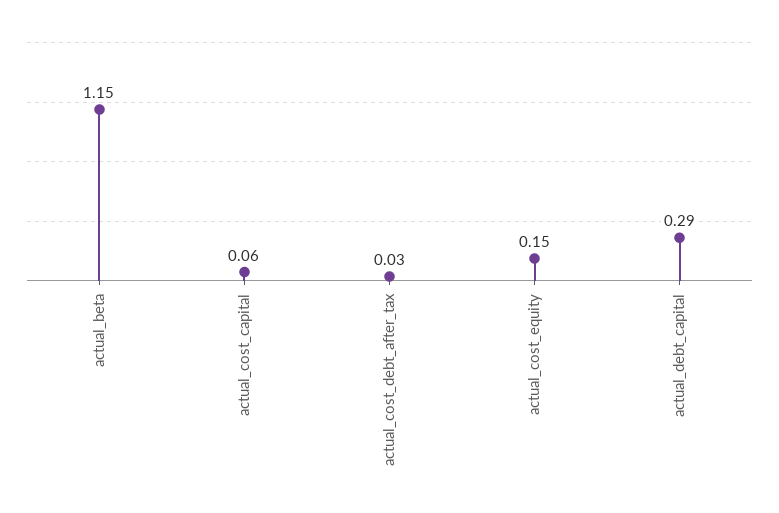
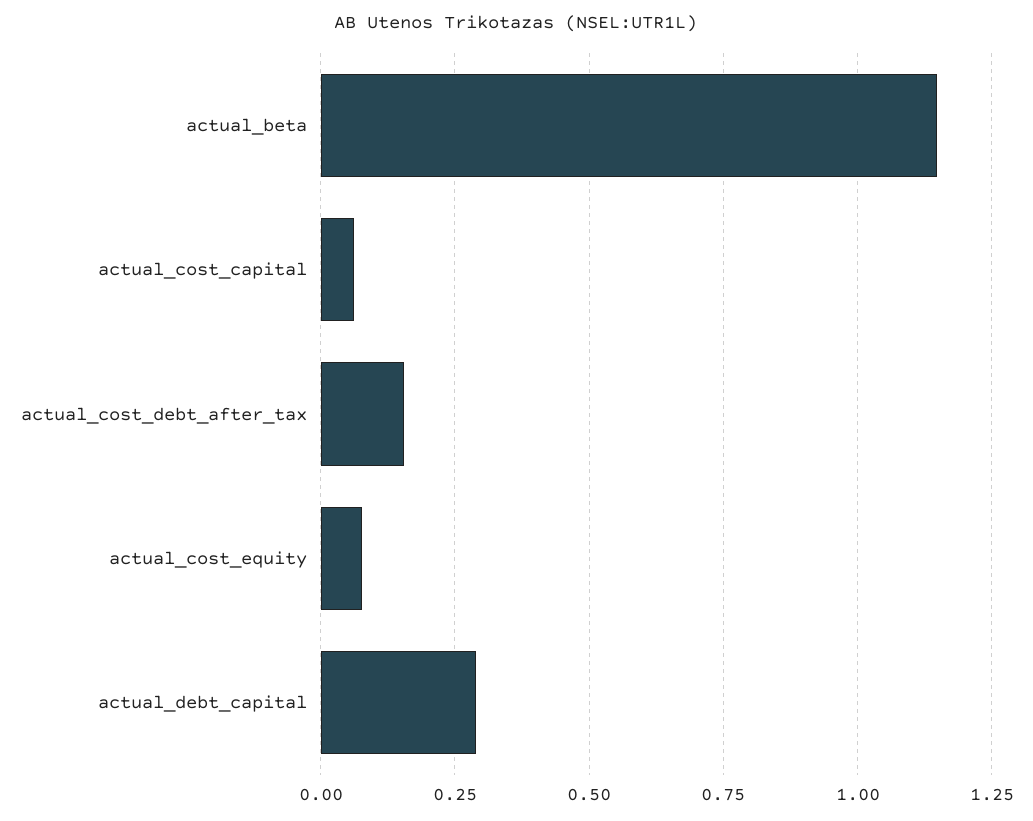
  {
    "actual_beta": 1.15,
    "actual_cost_capital": 0.06,
-   "actual_cost_debt_after_tax": 0.03,
+   "actual_cost_debt_after_tax": 0.15,
-   "actual_cost_equity": 0.15,
+   "actual_cost_equity": 0.075,
    "actual_debt_capital": 0.29
  }

